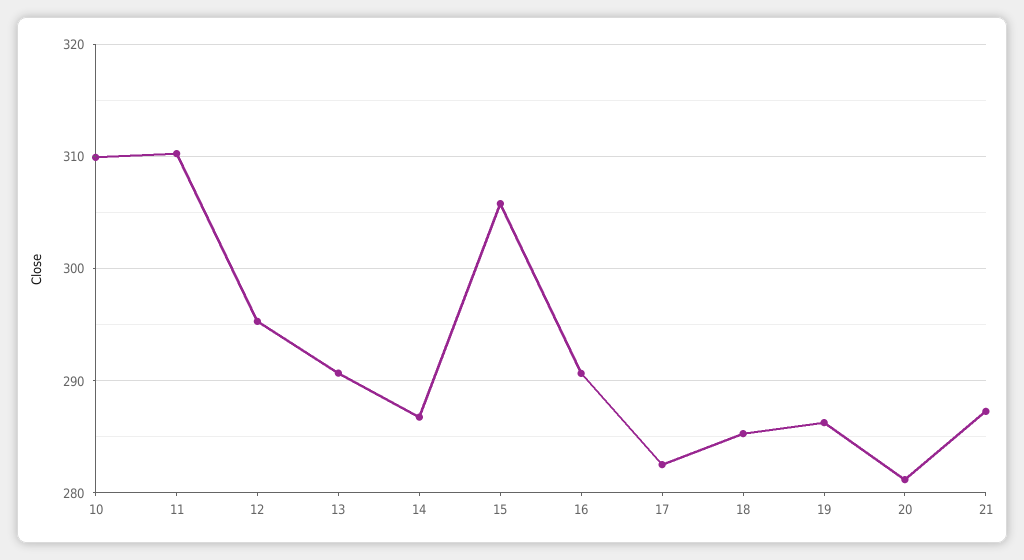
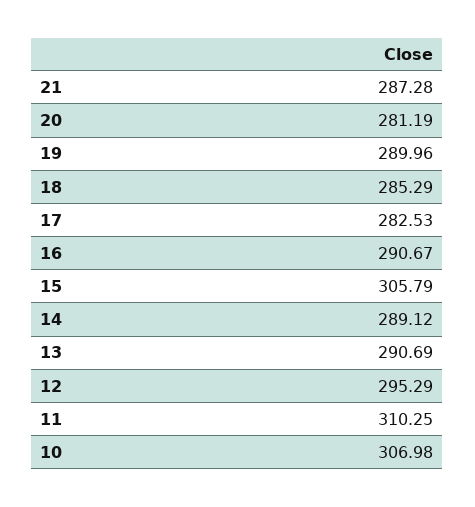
  {
-   "10": 310,
+   "10": 306.98,
    "11": 310.25,
    "12": 295.29,
    "13": 290.69,
-   "14": 287,
+   "14": 289.12,
    "15": 305.79,
    "16": 290.67,
    "17": 282.53,
    "18": 285.29,
-   "19": 286,
+   "19": 289.96,
    "20": 281.19,
    "21": 287.28
  }

